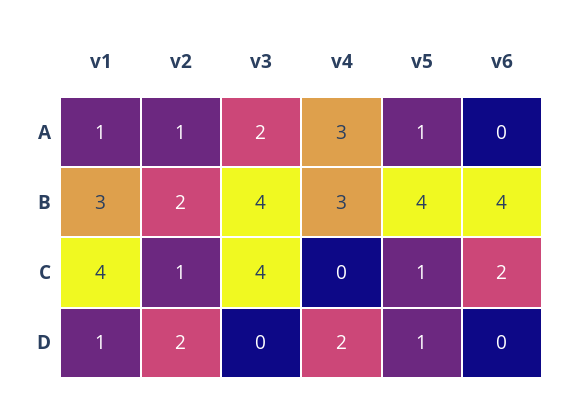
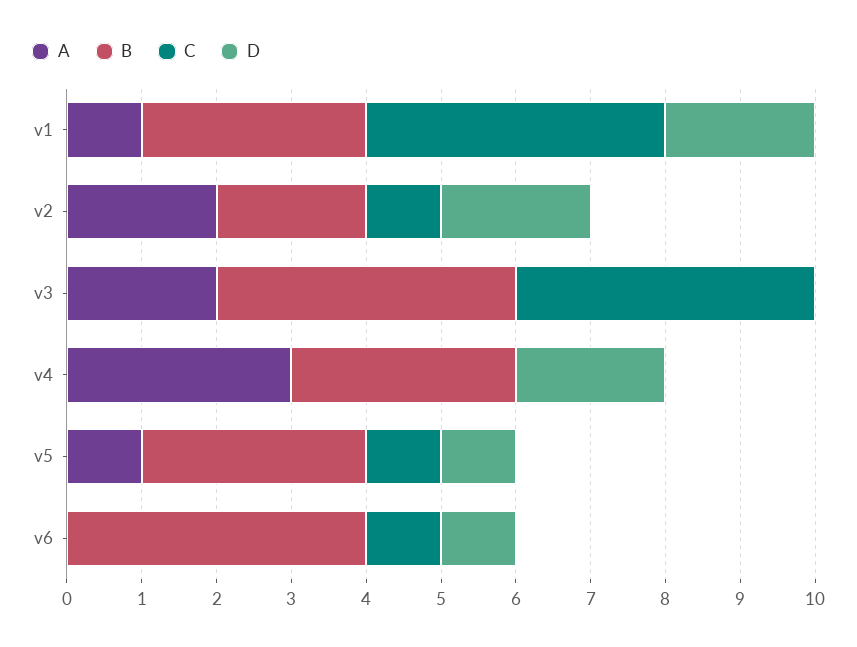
  {
    "A": {
      "v1": 1,
-     "v2": 1,
+     "v2": 2,
      "v3": 2,
      "v4": 3,
      "v5": 1,
      "v6": 0
    },
    "B": {
      "v1": 3,
      "v2": 2,
      "v3": 4,
      "v4": 3,
-     "v5": 4,
+     "v5": 3,
      "v6": 4
    },
    "C": {
      "v1": 4,
      "v2": 1,
      "v3": 4,
      "v4": 0,
      "v5": 1,
-     "v6": 2
+     "v6": 1
    },
    "D": {
-     "v1": 1,
+     "v1": 2,
      "v2": 2,
      "v3": 0,
      "v4": 2,
      "v5": 1,
-     "v6": 0
+     "v6": 1
    }
  }

